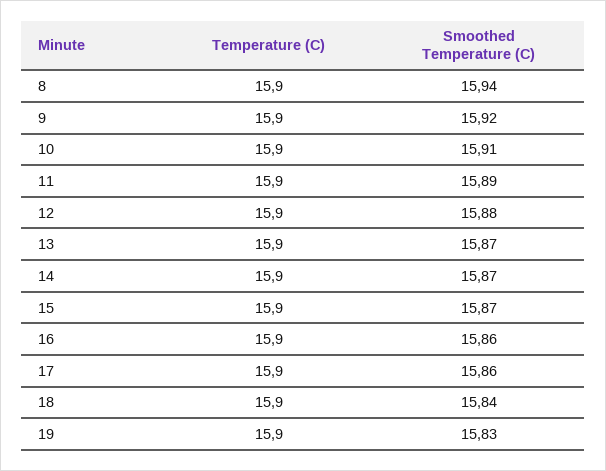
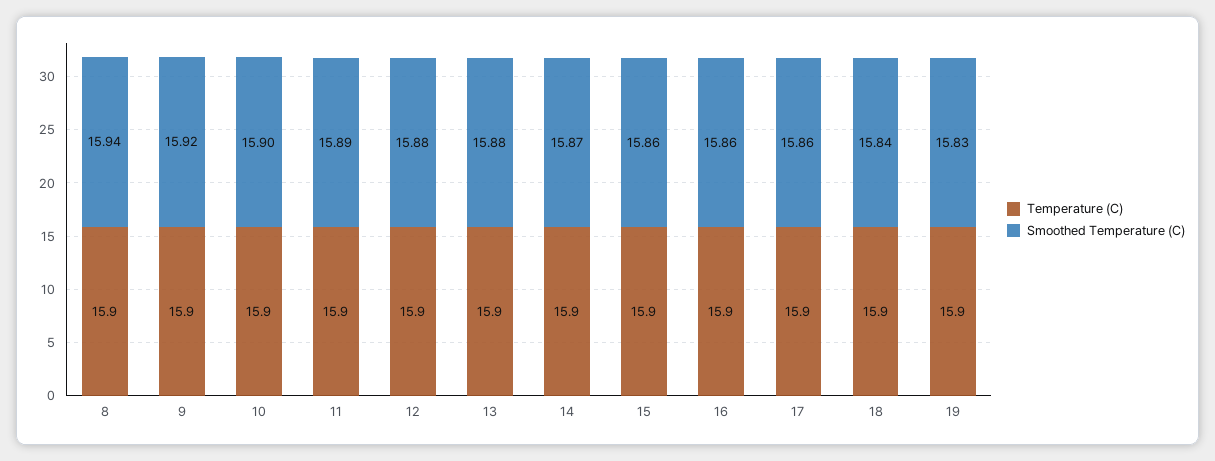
  {
    "Temperature (C)": {
      "8": 15.9,
      "9": 15.9,
      "10": 15.9,
      "11": 15.9,
      "12": 15.9,
      "13": 15.9,
      "14": 15.9,
      "15": 15.9,
      "16": 15.9,
      "17": 15.9,
      "18": 15.9,
      "19": 15.9
    },
    "Smoothed Temperature (C)": {
      "8": 15.94,
      "9": 15.92,
-     "10": 15.91,
+     "10": 15.9,
      "11": 15.89,
      "12": 15.88,
-     "13": 15.87,
+     "13": 15.88,
      "14": 15.87,
-     "15": 15.87,
+     "15": 15.86,
      "16": 15.86,
      "17": 15.86,
      "18": 15.84,
      "19": 15.83
    }
  }

